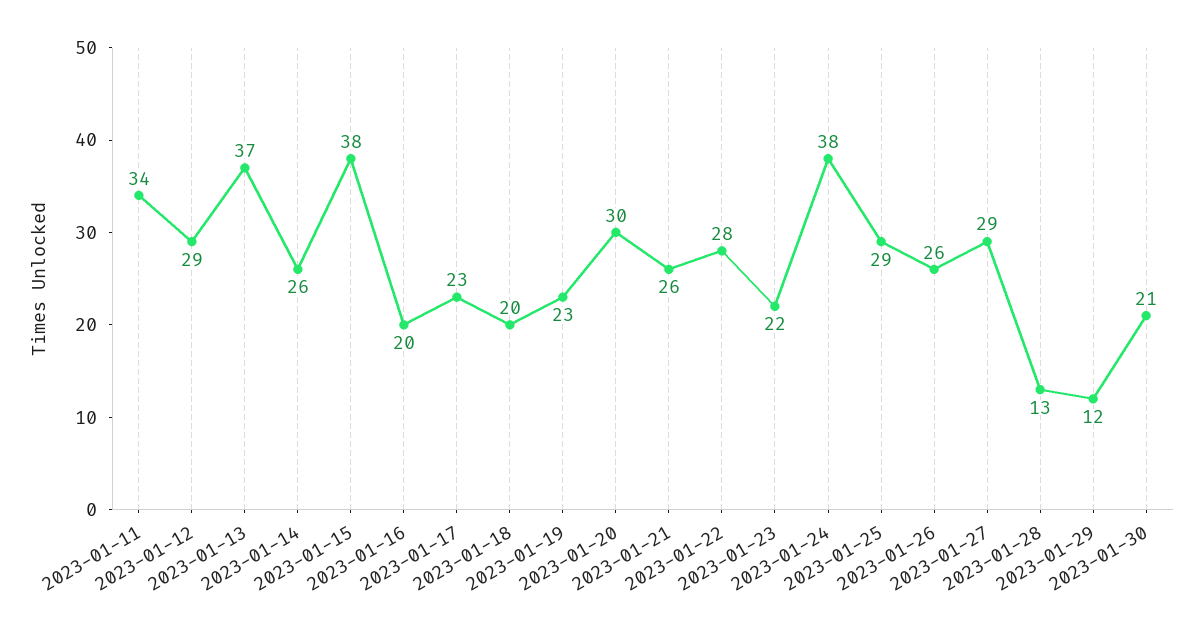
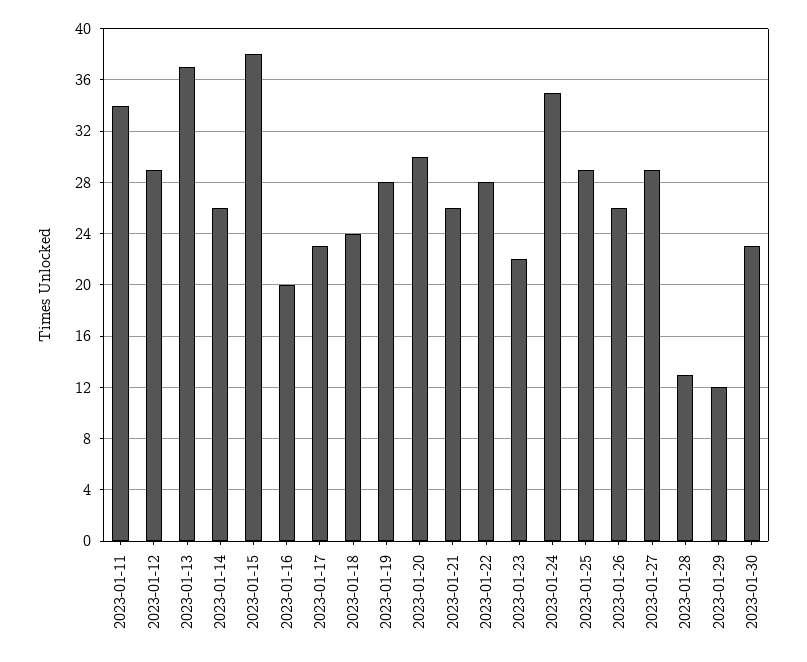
  {
    "2023-01-11": 34,
    "2023-01-12": 29,
    "2023-01-13": 37,
    "2023-01-14": 26,
    "2023-01-15": 38,
    "2023-01-16": 20,
    "2023-01-17": 23,
-   "2023-01-18": 20,
+   "2023-01-18": 24,
-   "2023-01-19": 23,
+   "2023-01-19": 28,
    "2023-01-20": 30,
    "2023-01-21": 26,
    "2023-01-22": 28,
    "2023-01-23": 22,
-   "2023-01-24": 38,
+   "2023-01-24": 35,
    "2023-01-25": 29,
    "2023-01-26": 26,
    "2023-01-27": 29,
    "2023-01-28": 13,
    "2023-01-29": 12,
-   "2023-01-30": 21
+   "2023-01-30": 23
  }

